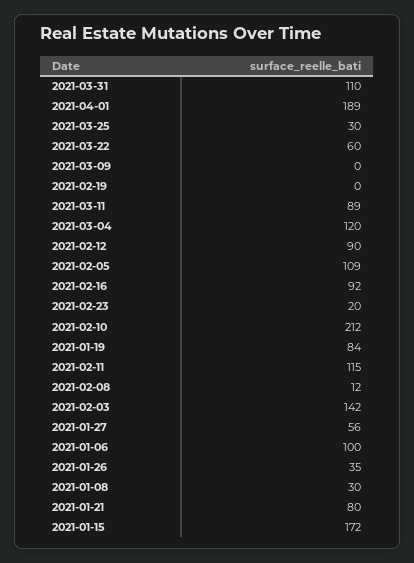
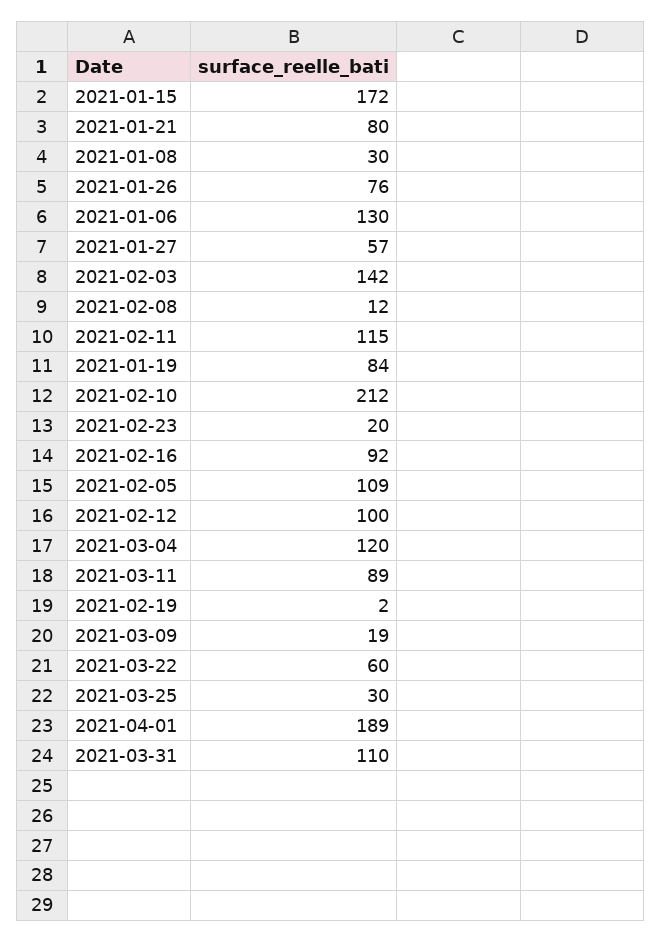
  {
    "2021-03-31": 110,
    "2021-04-01": 189,
    "2021-03-25": 30,
    "2021-03-22": 60,
-   "2021-03-09": 0,
+   "2021-03-09": 19,
-   "2021-02-19": 0,
+   "2021-02-19": 2,
    "2021-03-11": 89,
    "2021-03-04": 120,
-   "2021-02-12": 90,
+   "2021-02-12": 100,
    "2021-02-05": 109,
    "2021-02-16": 92,
    "2021-02-23": 20,
    "2021-02-10": 212,
    "2021-01-19": 84,
    "2021-02-11": 115,
    "2021-02-08": 12,
    "2021-02-03": 142,
-   "2021-01-27": 56,
+   "2021-01-27": 57,
-   "2021-01-06": 100,
+   "2021-01-06": 130,
-   "2021-01-26": 35,
+   "2021-01-26": 76,
    "2021-01-08": 30,
    "2021-01-21": 80,
    "2021-01-15": 172
  }

